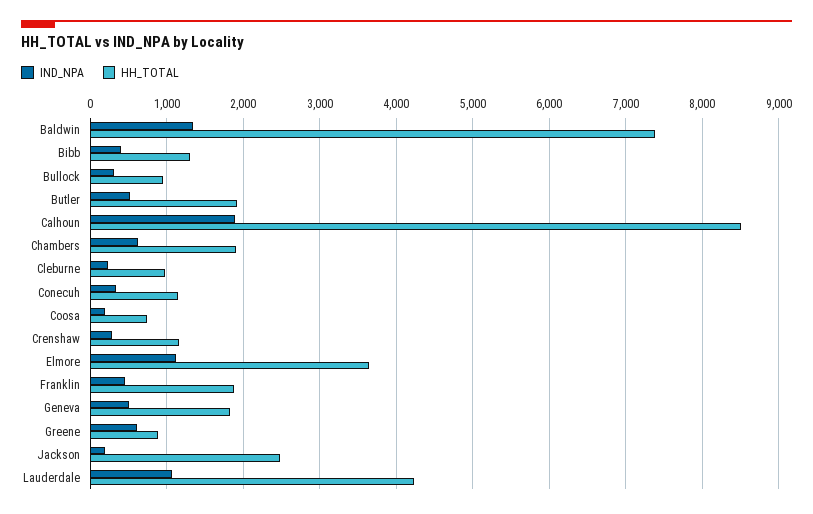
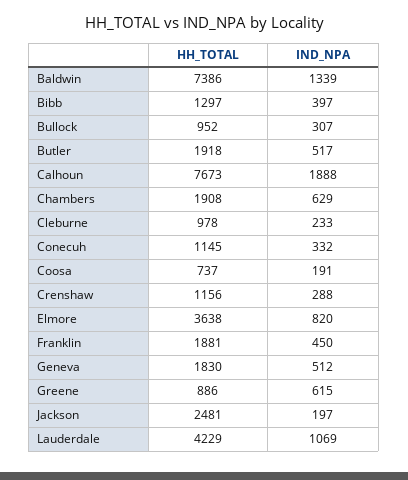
  {
    "IND_NPA": {
      "Baldwin": 1339,
      "Bibb": 397,
      "Bullock": 307,
      "Butler": 517,
      "Calhoun": 1888,
      "Chambers": 629,
      "Cleburne": 233,
      "Conecuh": 332,
      "Coosa": 191,
      "Crenshaw": 288,
-     "Elmore": 1100,
+     "Elmore": 820,
      "Franklin": 450,
      "Geneva": 512,
      "Greene": 615,
      "Jackson": 197,
      "Lauderdale": 1069
    },
    "HH_TOTAL": {
      "Baldwin": 7386,
      "Bibb": 1297,
      "Bullock": 952,
      "Butler": 1918,
-     "Calhoun": 8500,
+     "Calhoun": 7673,
      "Chambers": 1908,
      "Cleburne": 978,
      "Conecuh": 1145,
      "Coosa": 737,
      "Crenshaw": 1156,
      "Elmore": 3638,
      "Franklin": 1881,
      "Geneva": 1830,
      "Greene": 886,
      "Jackson": 2481,
      "Lauderdale": 4229
    }
  }

